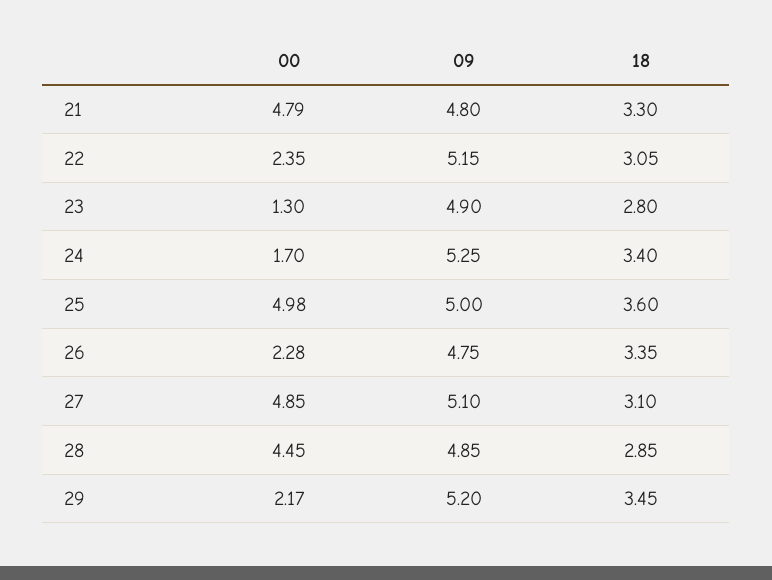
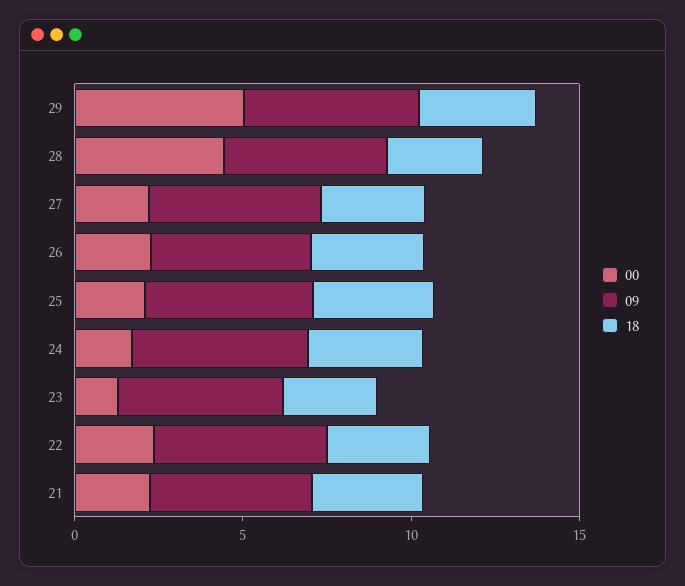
  {
    "00": {
-     "21": 4.79,
+     "21": 2,
      "22": 2.35,
      "23": 1.3,
      "24": 1.7,
-     "25": 4.98,
+     "25": 2,
      "26": 2.28,
-     "27": 4.85,
+     "27": 2,
      "28": 4.45,
-     "29": 2.17
+     "29": 5
    },
    "09": {
      "21": 4.8,
      "22": 5.15,
      "23": 4.9,
      "24": 5.25,
      "25": 5,
      "26": 4.75,
      "27": 5.1,
      "28": 4.85,
      "29": 5.2
    },
    "18": {
      "21": 3.3,
      "22": 3.05,
      "23": 2.8,
      "24": 3.4,
      "25": 3.6,
      "26": 3.35,
      "27": 3.1,
      "28": 2.85,
      "29": 3.45
    }
  }

